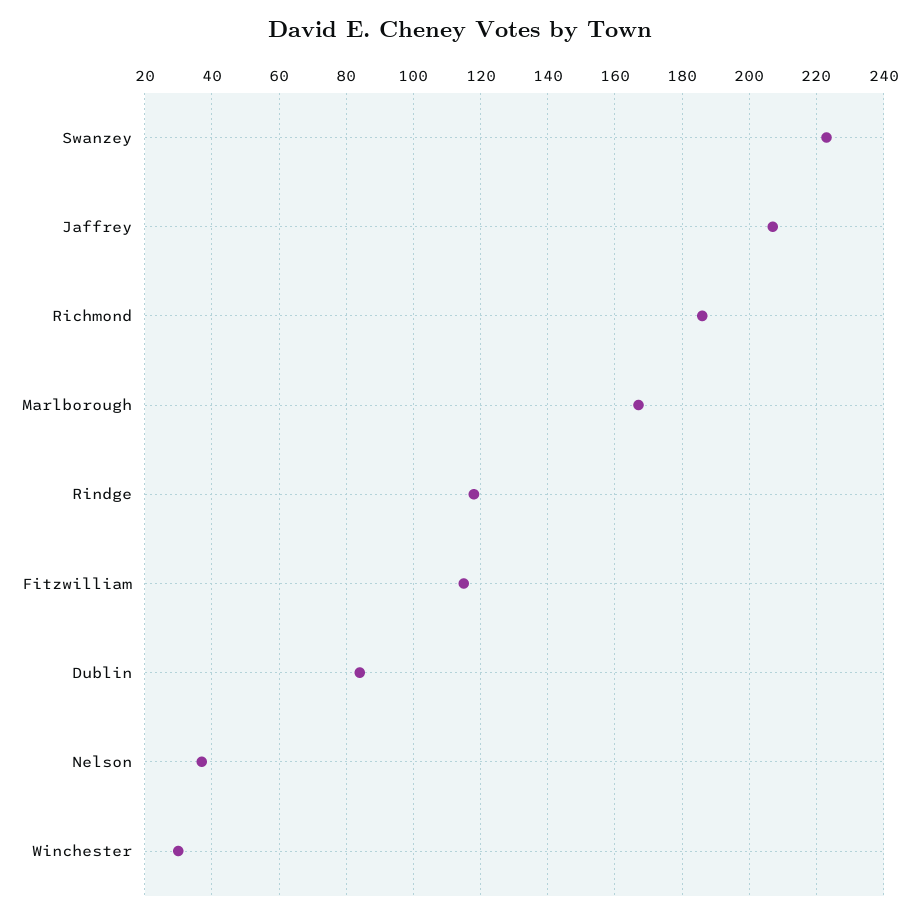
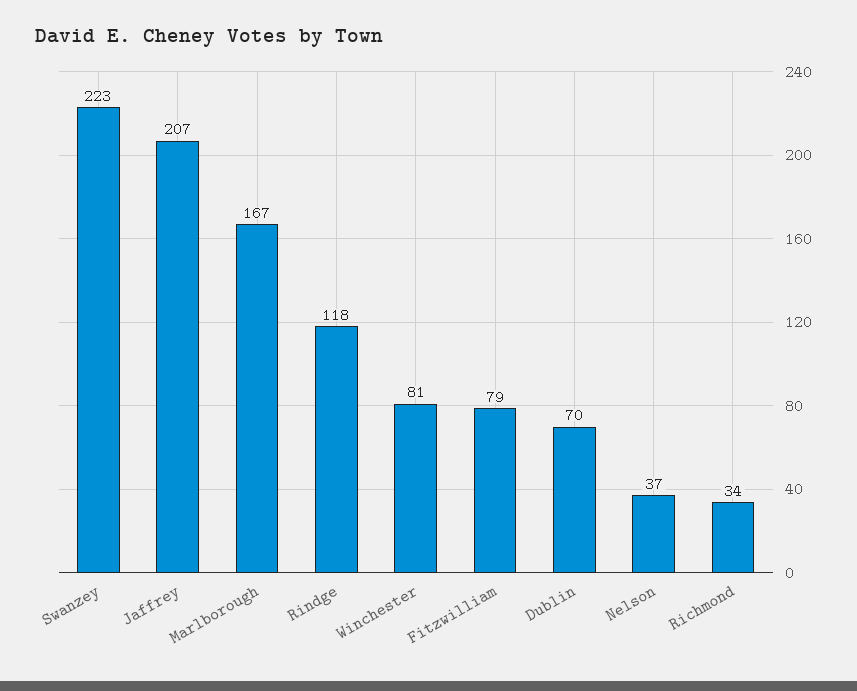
  {
    "Swanzey": 223,
    "Jaffrey": 207,
-   "Richmond": 185,
+   "Richmond": 34,
    "Marlborough": 167,
    "Rindge": 118,
-   "Fitzwilliam": 115,
+   "Fitzwilliam": 79,
-   "Dublin": 85,
+   "Dublin": 70,
    "Nelson": 37,
-   "Winchester": 30
+   "Winchester": 81
  }

